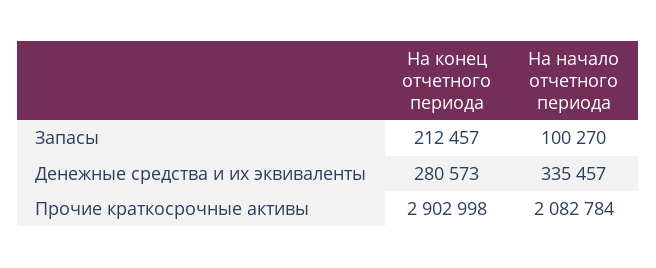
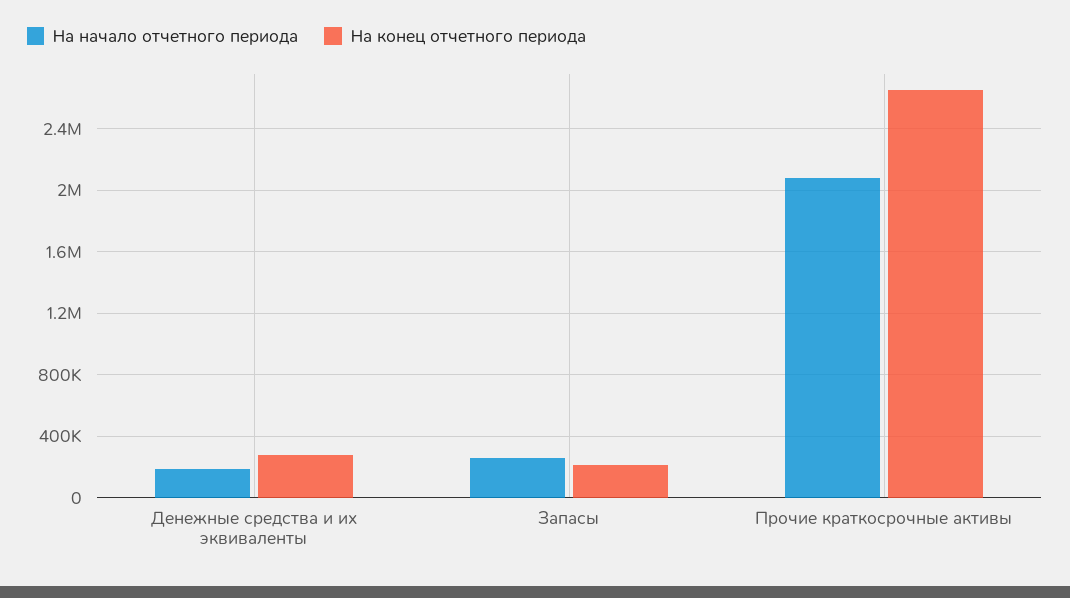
  {
    "На конец отчетного периода": {
      "Запасы": 212457,
      "Денежные средства и их эквиваленты": 280573,
-     "Прочие краткосрочные активы": 2902998
+     "Прочие краткосрочные активы": 2650000
    },
    "На начало отчетного периода": {
-     "Запасы": 100270,
+     "Запасы": 250000,
-     "Денежные средства и их эквиваленты": 335457,
+     "Денежные средства и их эквиваленты": 200000,
      "Прочие краткосрочные активы": 2082784
    }
  }

